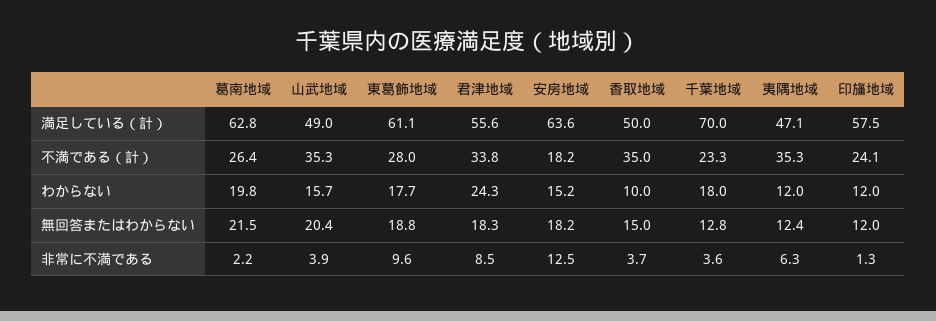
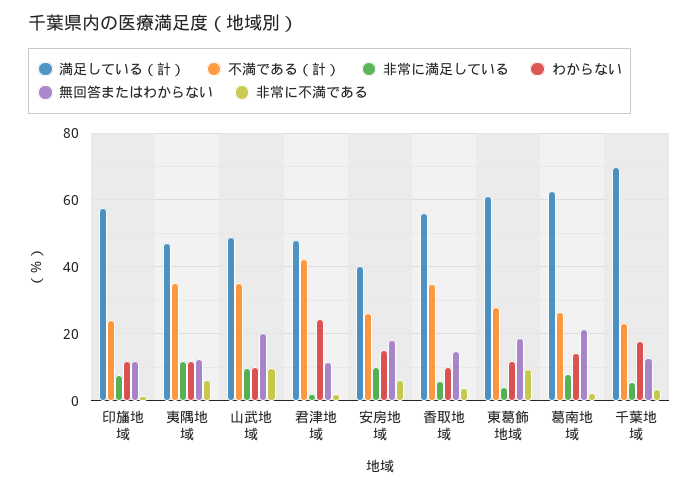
  {
    "満足している（計）": {
      "葛南地域": 62.8,
      "山武地域": 49,
      "東葛飾地域": 61.1,
-     "君津地域": 55.6,
+     "君津地域": 48,
-     "安房地域": 63.6,
+     "安房地域": 40,
-     "香取地域": 50,
+     "香取地域": 56,
      "千葉地域": 70,
      "夷隅地域": 47.1,
      "印旛地域": 57.5
    },
    "不満である（計）": {
      "葛南地域": 26.4,
      "山武地域": 35.3,
      "東葛飾地域": 28,
-     "君津地域": 33.8,
+     "君津地域": 42,
-     "安房地域": 18.2,
+     "安房地域": 26,
      "香取地域": 35,
      "千葉地域": 23.3,
      "夷隅地域": 35.3,
      "印旛地域": 24.1
    },
    "わからない": {
-     "葛南地域": 19.8,
+     "葛南地域": 14,
-     "山武地域": 15.7,
+     "山武地域": 10,
-     "東葛飾地域": 17.7,
+     "東葛飾地域": 12,
      "君津地域": 24.3,
      "安房地域": 15.2,
      "香取地域": 10,
      "千葉地域": 18,
      "夷隅地域": 12,
      "印旛地域": 12
    },
    "無回答またはわからない": {
      "葛南地域": 21.5,
      "山武地域": 20.4,
      "東葛飾地域": 18.8,
-     "君津地域": 18.3,
+     "君津地域": 12,
      "安房地域": 18.2,
      "香取地域": 15,
      "千葉地域": 12.8,
      "夷隅地域": 12.4,
      "印旛地域": 12
    },
    "非常に不満である": {
      "葛南地域": 2.2,
-     "山武地域": 3.9,
+     "山武地域": 10,
      "東葛飾地域": 9.6,
-     "君津地域": 8.5,
+     "君津地域": 2,
-     "安房地域": 12.5,
+     "安房地域": 6,
      "香取地域": 3.7,
      "千葉地域": 3.6,
      "夷隅地域": 6.3,
      "印旛地域": 1.3
-   }
+   },
+   "非常に満足している": {
+     "印旛地域": 8,
+     "夷隅地域": 12,
+     "山武地域": 10,
+     "君津地域": 2,
+     "安房地域": 10,
+     "香取地域": 6,
+     "東葛飾地域": 4,
+     "葛南地域": 8,
+     "千葉地域": 6
+   }
  }

